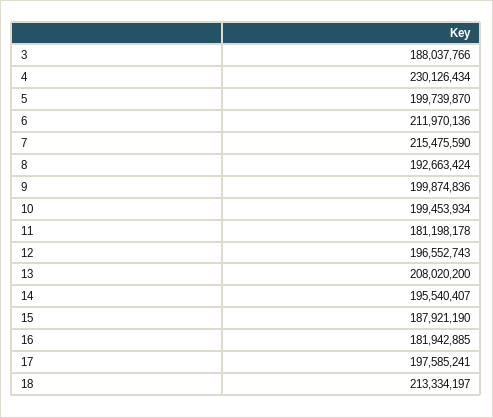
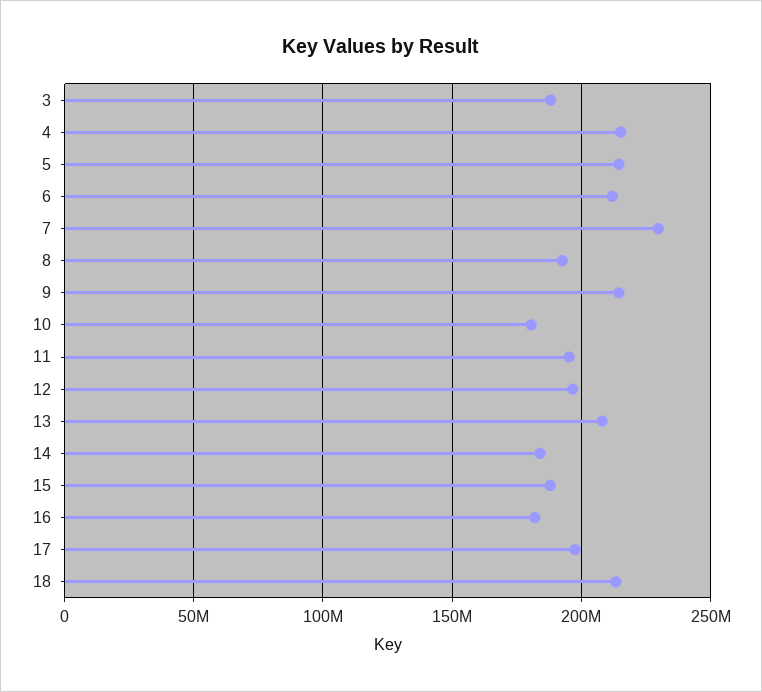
  {
    "3": 188037766,
-   "4": 230126434,
+   "4": 215000000,
-   "5": 199739870,
+   "5": 215000000,
    "6": 211970136,
-   "7": 215475590,
+   "7": 230000000,
    "8": 192663424,
-   "9": 199874836,
+   "9": 215000000,
-   "10": 199453934,
+   "10": 180000000,
-   "11": 181198178,
+   "11": 195000000,
    "12": 196552743,
    "13": 208020200,
-   "14": 195540407,
+   "14": 185000000,
    "15": 187921190,
    "16": 181942885,
    "17": 197585241,
    "18": 213334197
  }

